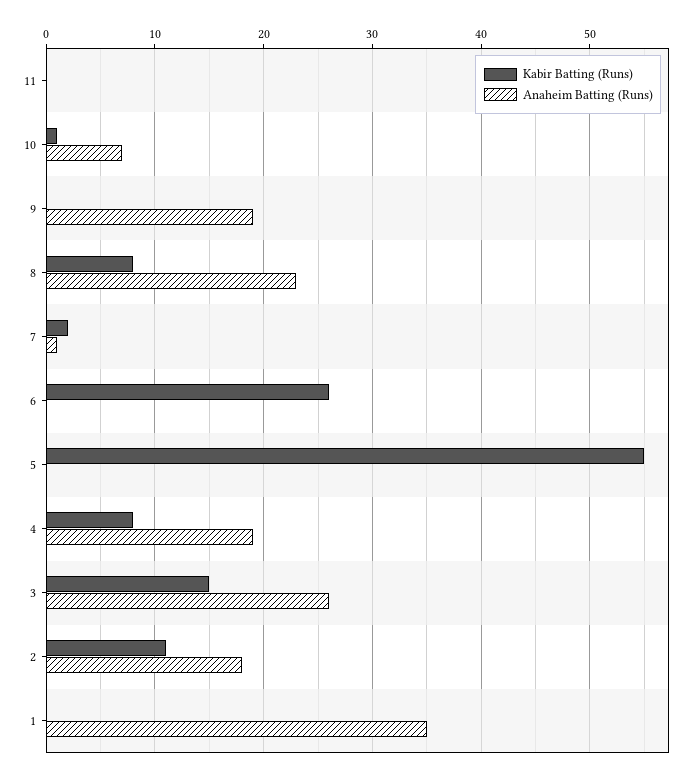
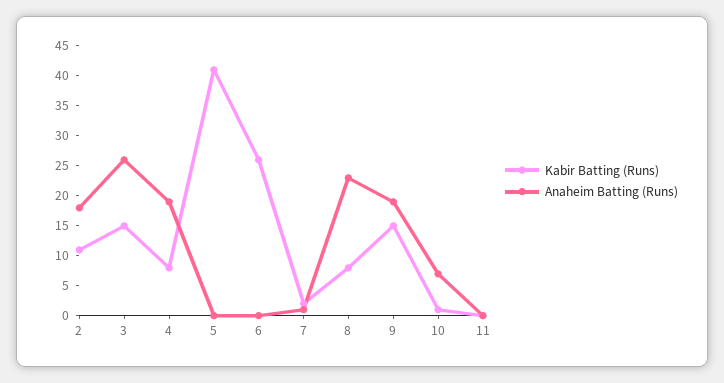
  {
    "Kabir Batting (Runs)": {
      "11": 0,
      "10": 1,
-     "9": 0,
+     "9": 15,
      "8": 8,
      "7": 2,
      "6": 26,
-     "5": 55,
+     "5": 40,
      "4": 8,
      "3": 15,
-     "2": 11,
+     "2": 11
-     "1": 0
    },
    "Anaheim Batting (Runs)": {
      "11": 0,
      "10": 7,
      "9": 19,
      "8": 23,
      "7": 1,
      "6": 0,
      "5": 0,
      "4": 19,
      "3": 26,
-     "2": 18,
+     "2": 18
-     "1": 35
    }
  }

